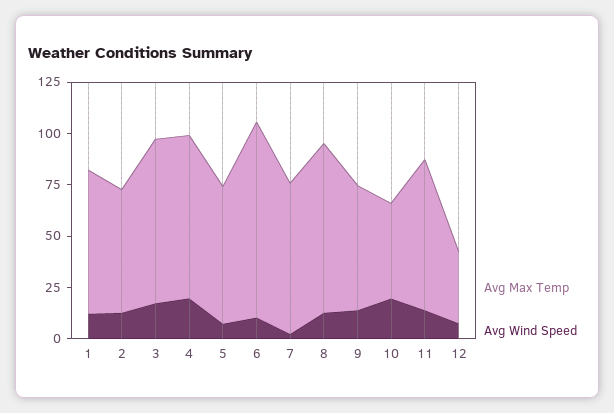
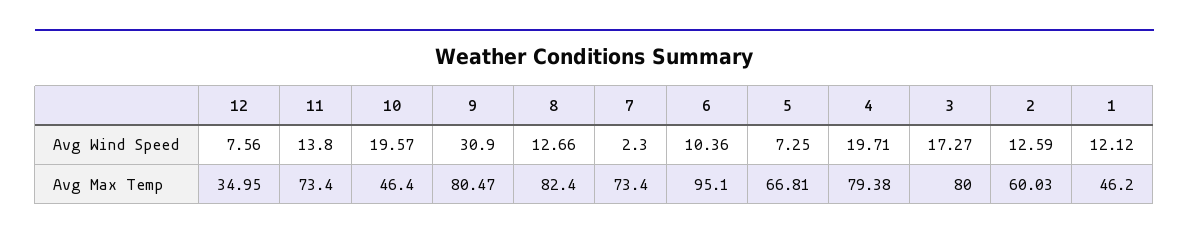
  {
    "Avg Max Temp": {
-     "1": 70,
+     "1": 46.2,
      "2": 60.03,
      "3": 80,
      "4": 79.38,
      "5": 66.81,
      "6": 95.1,
      "7": 73.4,
      "8": 82.4,
-     "9": 60,
+     "9": 80.47,
      "10": 46.4,
      "11": 73.4,
      "12": 34.95
    },
    "Avg Wind Speed": {
      "1": 12.12,
      "2": 12.59,
      "3": 17.27,
      "4": 19.71,
      "5": 7.25,
      "6": 10.36,
      "7": 2.3,
      "8": 12.66,
-     "9": 15,
+     "9": 30.9,
      "10": 19.57,
      "11": 13.8,
      "12": 7.56
    }
  }

